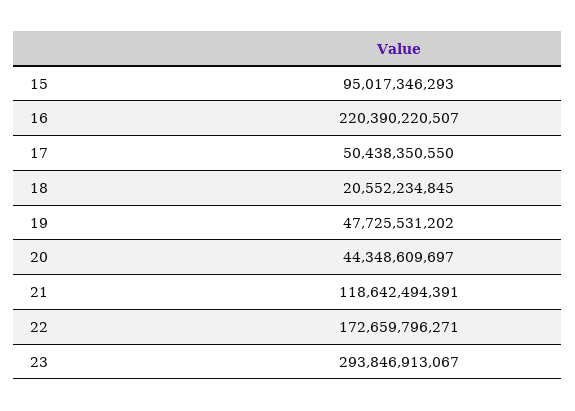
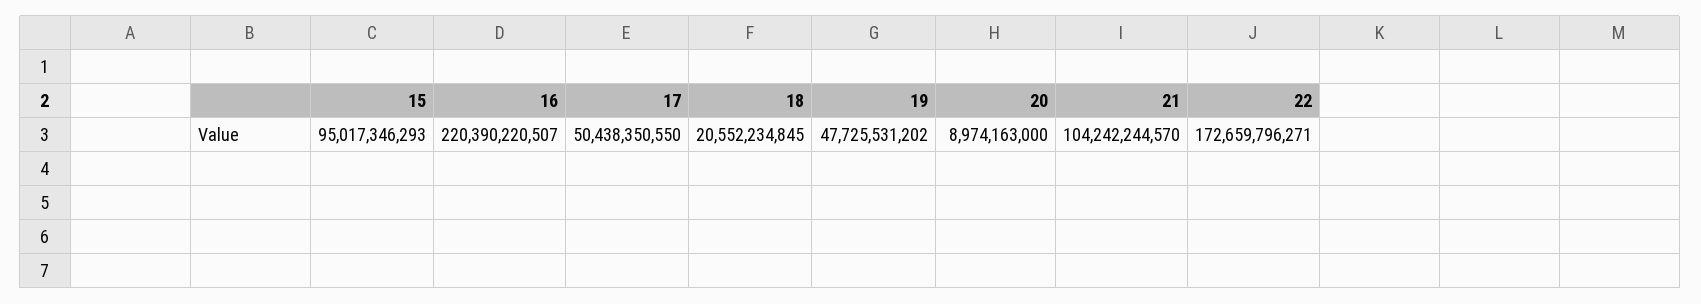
  {
    "15": 95017346293,
    "16": 220390220507,
    "17": 50438350550,
    "18": 20552234845,
    "19": 47725531202,
-   "20": 44348609697,
+   "20": 8974163000,
-   "21": 118642494391,
+   "21": 104242244570,
-   "22": 172659796271,
+   "22": 172659796271
-   "23": 293846913067
  }

